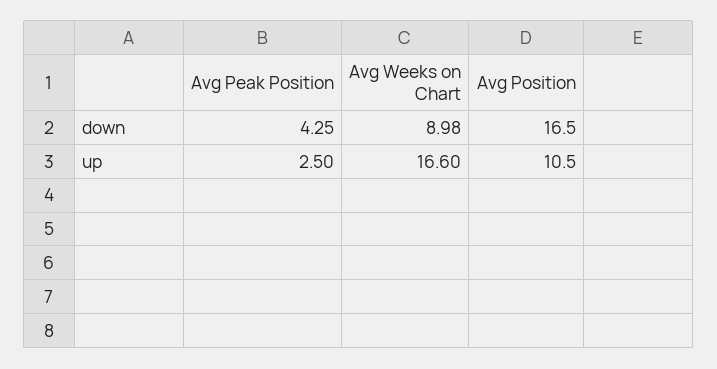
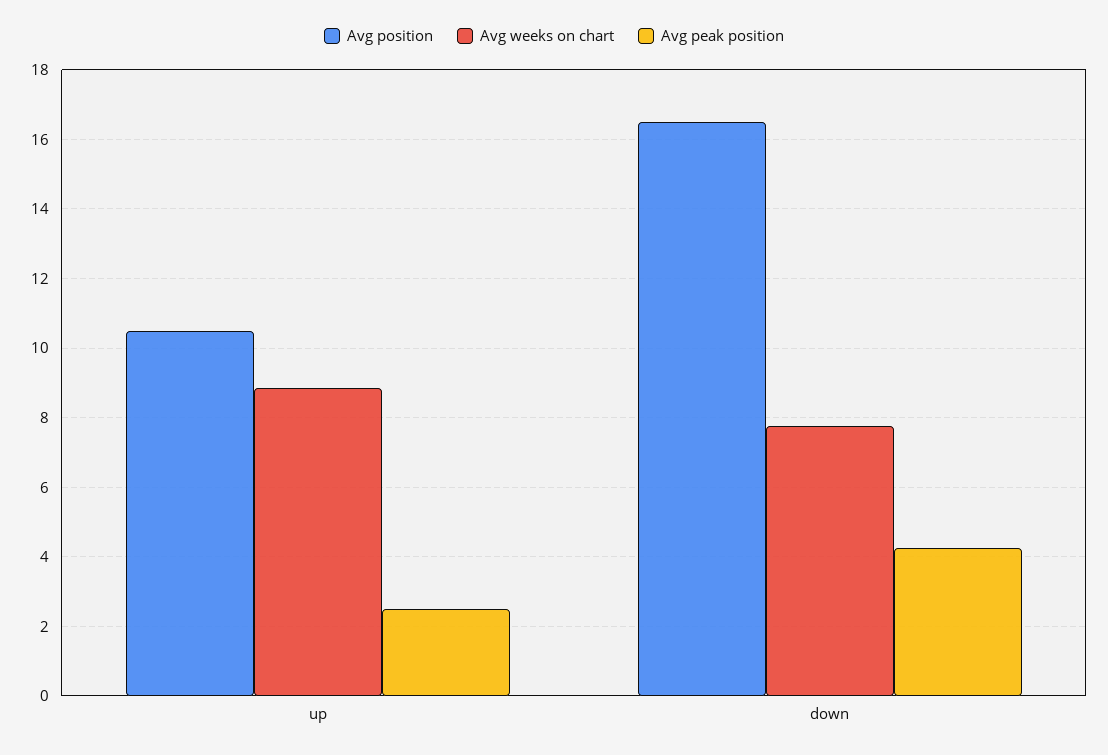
  {
    "Avg Peak Position": {
      "down": 4.25,
      "up": 2.5
    },
    "Avg Weeks on Chart": {
-     "down": 8.98,
+     "down": 7.8,
-     "up": 16.6
+     "up": 8.8
    },
    "Avg Position": {
      "down": 16.5,
      "up": 10.5
    }
  }

